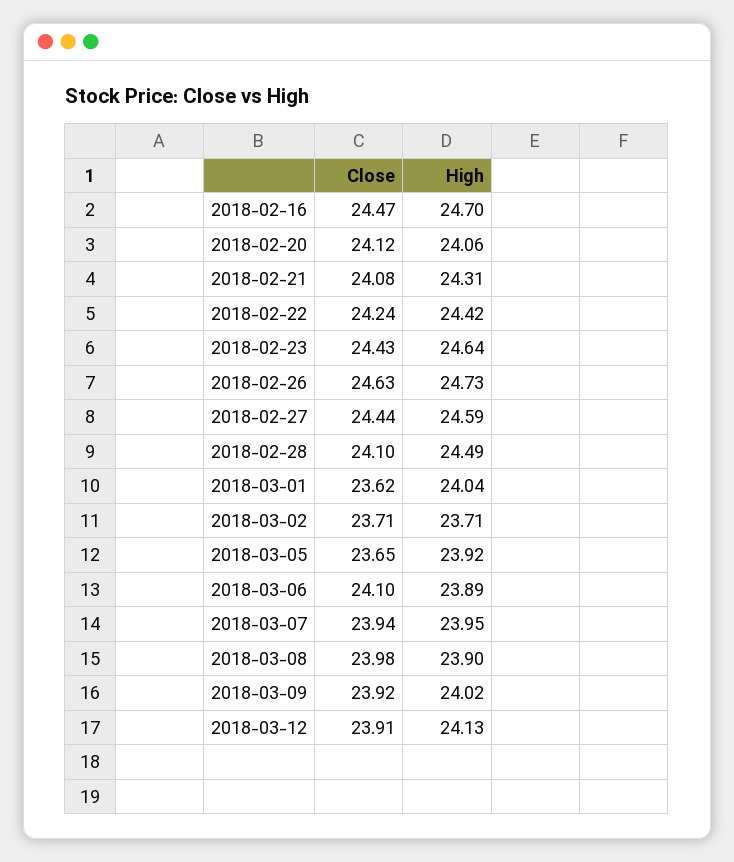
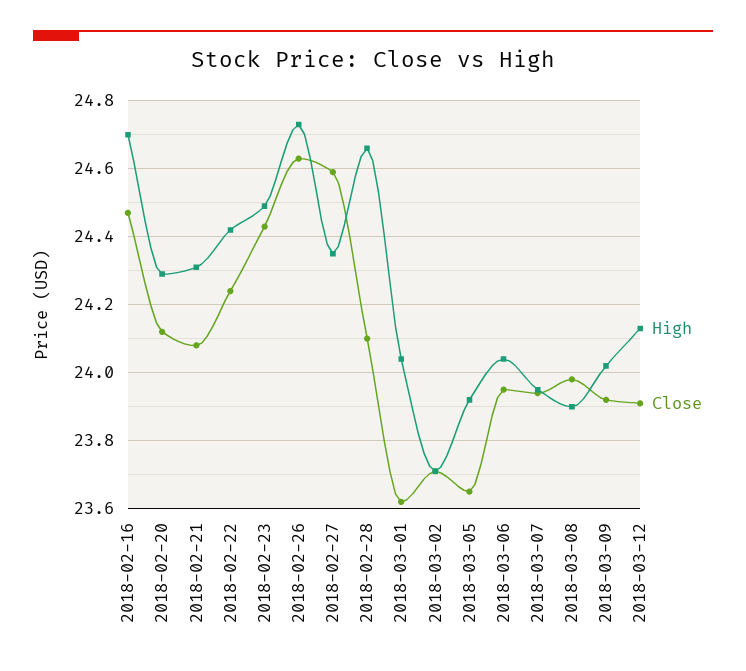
  {
    "Close": {
      "2018-02-16": 24.47,
      "2018-02-20": 24.12,
      "2018-02-21": 24.08,
      "2018-02-22": 24.24,
      "2018-02-23": 24.43,
      "2018-02-26": 24.63,
-     "2018-02-27": 24.44,
+     "2018-02-27": 24.6,
      "2018-02-28": 24.1,
      "2018-03-01": 23.62,
      "2018-03-02": 23.71,
      "2018-03-05": 23.65,
-     "2018-03-06": 24.1,
+     "2018-03-06": 23.95,
      "2018-03-07": 23.94,
      "2018-03-08": 23.98,
      "2018-03-09": 23.92,
      "2018-03-12": 23.91
    },
    "High": {
      "2018-02-16": 24.7,
-     "2018-02-20": 24.06,
+     "2018-02-20": 24.3,
      "2018-02-21": 24.31,
      "2018-02-22": 24.42,
-     "2018-02-23": 24.64,
+     "2018-02-23": 24.5,
      "2018-02-26": 24.73,
-     "2018-02-27": 24.59,
+     "2018-02-27": 24.35,
-     "2018-02-28": 24.49,
+     "2018-02-28": 24.65,
      "2018-03-01": 24.04,
      "2018-03-02": 23.71,
      "2018-03-05": 23.92,
-     "2018-03-06": 23.89,
+     "2018-03-06": 24.05,
      "2018-03-07": 23.95,
      "2018-03-08": 23.9,
      "2018-03-09": 24.02,
      "2018-03-12": 24.13
    }
  }

